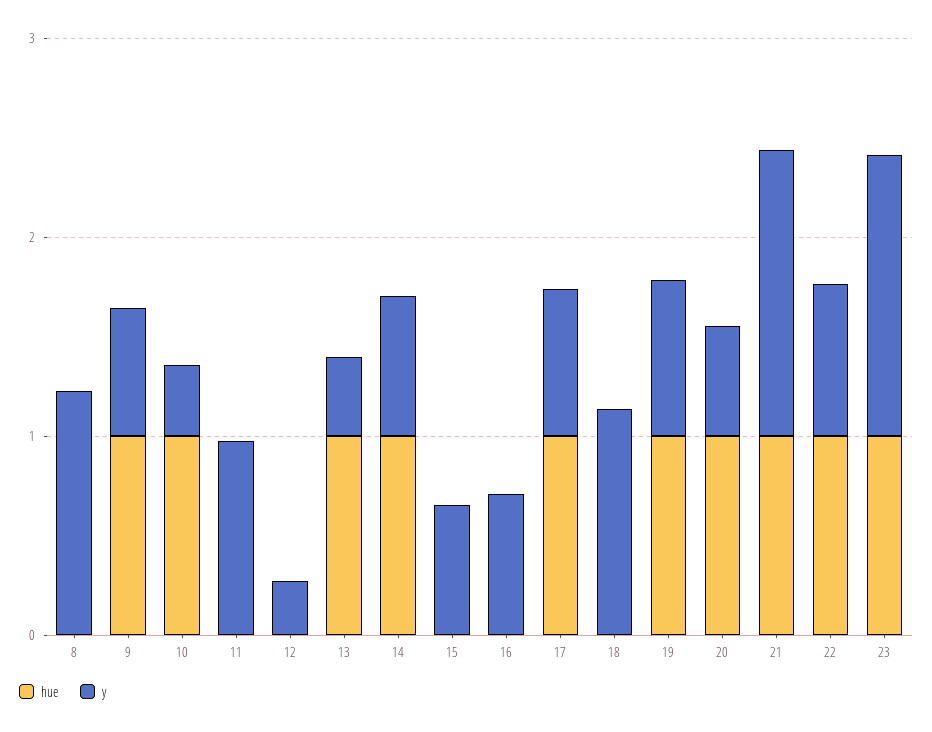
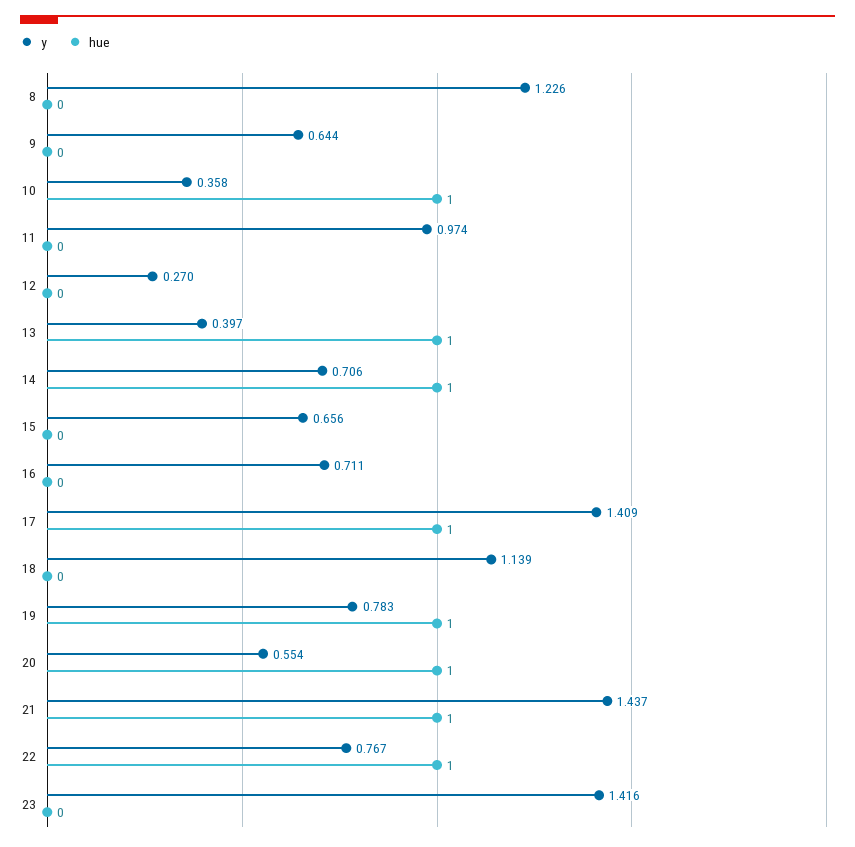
  {
    "hue": {
      "8": 0,
-     "9": 1,
+     "9": 0,
      "10": 1,
      "11": 0,
      "12": 0,
      "13": 1,
      "14": 1,
      "15": 0,
      "16": 0,
      "17": 1,
      "18": 0,
      "19": 1,
      "20": 1,
      "21": 1,
      "22": 1,
-     "23": 1
+     "23": 0
    },
    "y": {
      "8": 1.226,
      "9": 0.644,
      "10": 0.358,
      "11": 0.974,
      "12": 0.27,
      "13": 0.397,
      "14": 0.706,
      "15": 0.656,
      "16": 0.711,
-     "17": 0.8,
+     "17": 1.409,
      "18": 1.139,
      "19": 0.783,
      "20": 0.554,
      "21": 1.437,
      "22": 0.767,
      "23": 1.416
    }
  }

